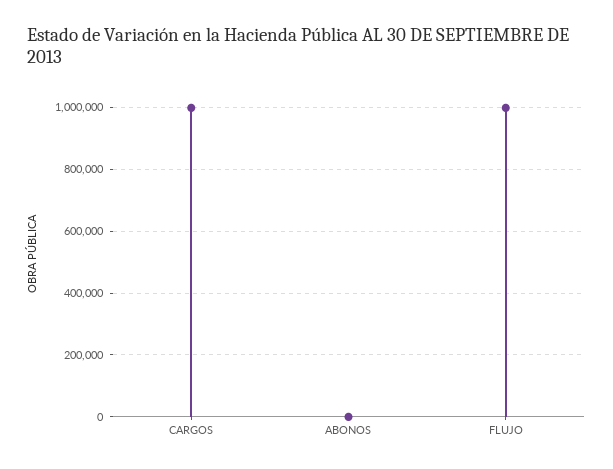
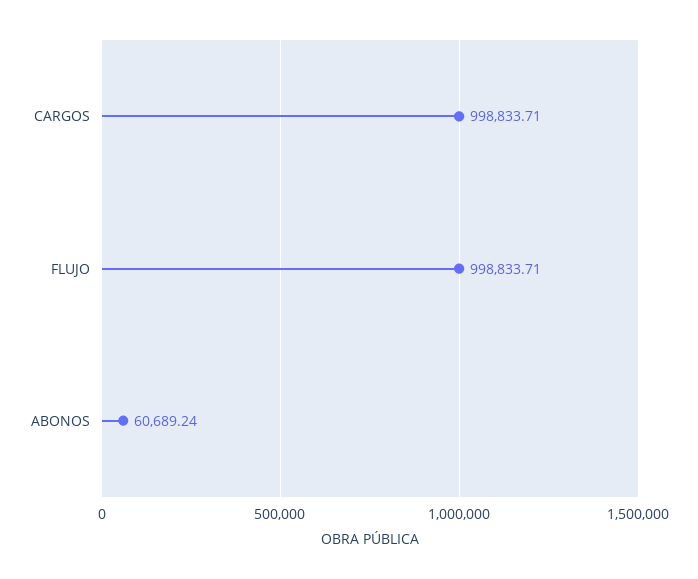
  {
    "CARGOS": 998833.71,
-   "ABONOS": 0,
+   "ABONOS": 60689.24,
    "FLUJO": 998833.71
  }

